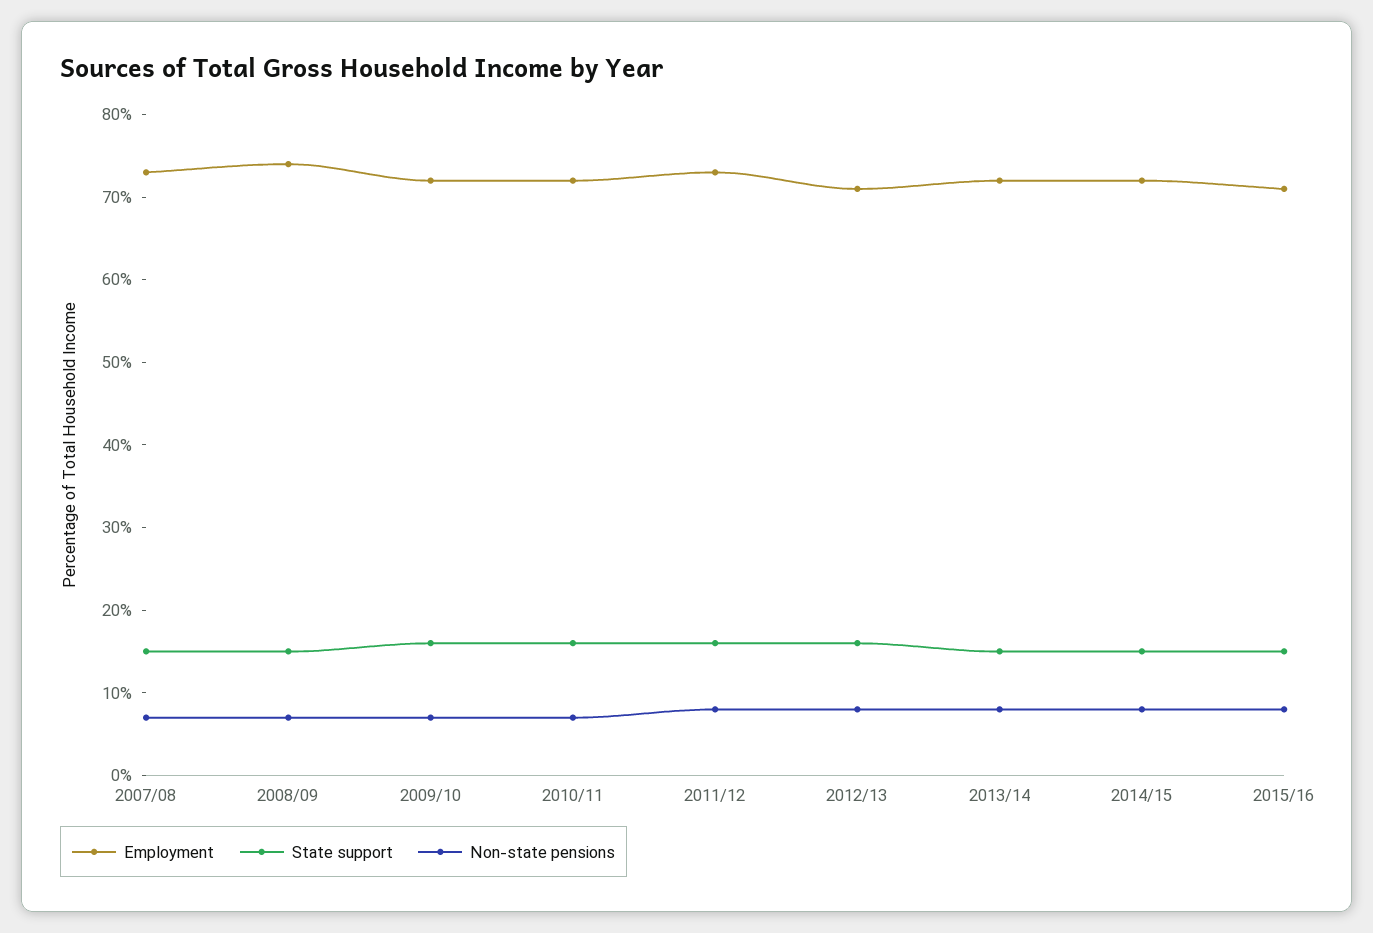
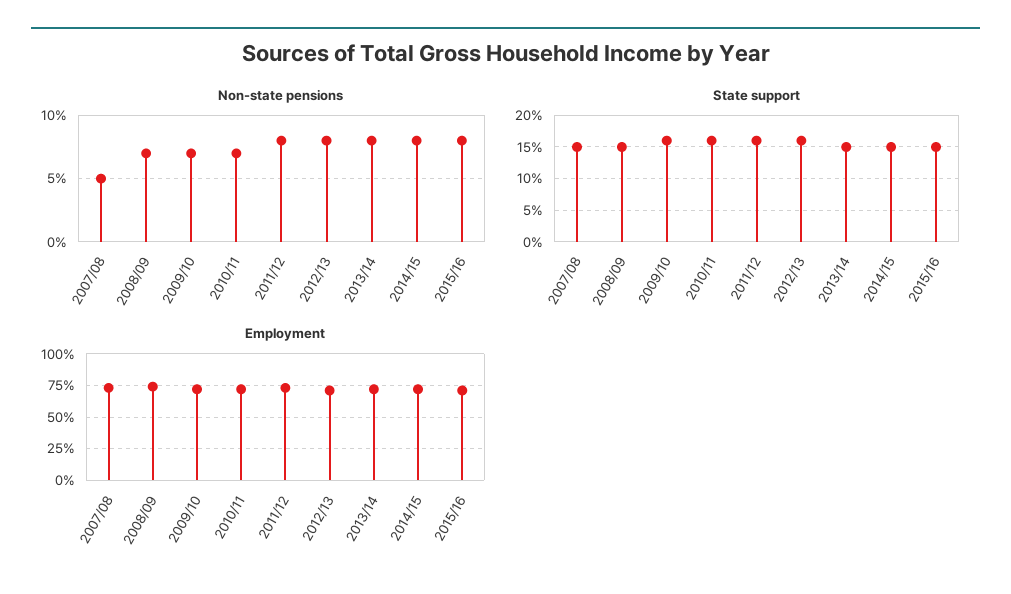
  {
    "Employment": {
      "2007/08": 73,
      "2008/09": 74,
      "2009/10": 72,
      "2010/11": 72,
      "2011/12": 73,
      "2012/13": 71,
      "2013/14": 72,
      "2014/15": 72,
      "2015/16": 71
    },
    "State support": {
      "2007/08": 15,
      "2008/09": 15,
      "2009/10": 16,
      "2010/11": 16,
      "2011/12": 16,
      "2012/13": 16,
      "2013/14": 15,
      "2014/15": 15,
      "2015/16": 15
    },
    "Non-state pensions": {
-     "2007/08": 7,
+     "2007/08": 5,
      "2008/09": 7,
      "2009/10": 7,
      "2010/11": 7,
      "2011/12": 8,
      "2012/13": 8,
      "2013/14": 8,
      "2014/15": 8,
      "2015/16": 8
    }
  }

